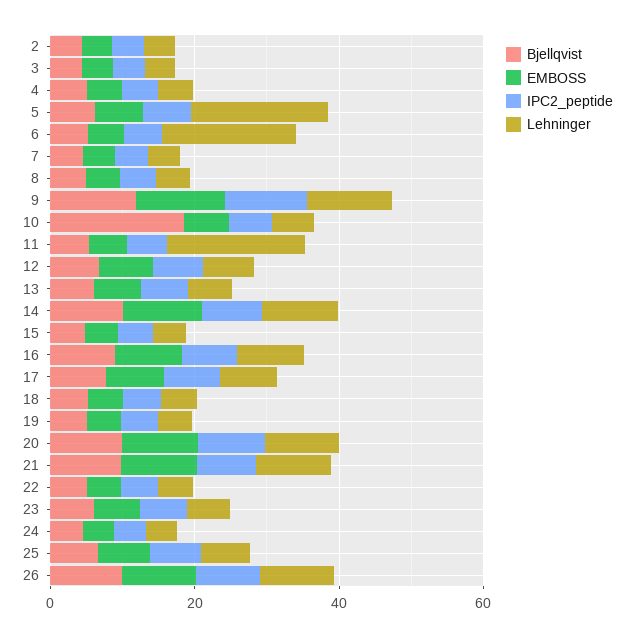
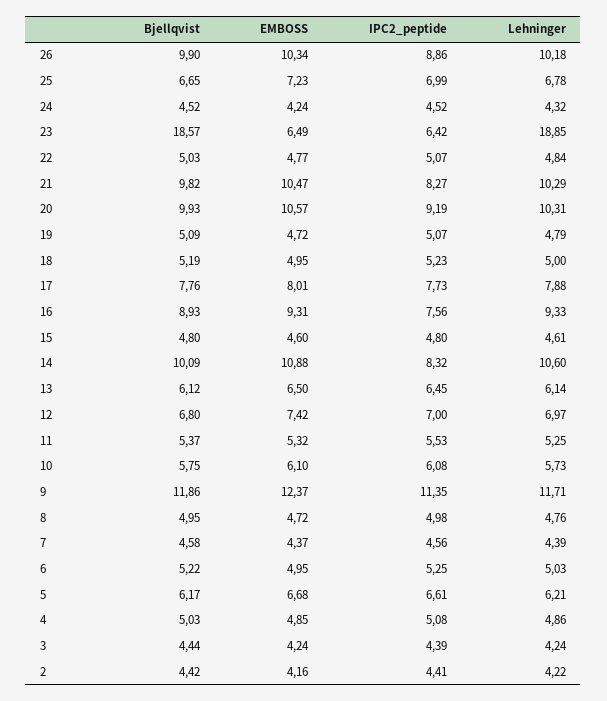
  {
    "Bjellqvist": {
      "2": 4.42,
      "3": 4.44,
      "4": 5.03,
      "5": 6.17,
      "6": 5.22,
      "7": 4.58,
      "8": 4.95,
      "9": 11.86,
-     "10": 20,
+     "10": 5.75,
      "11": 5.37,
      "12": 6.8,
      "13": 6.12,
      "14": 10.09,
      "15": 4.8,
      "16": 8.93,
      "17": 7.76,
      "18": 5.19,
      "19": 5.09,
      "20": 9.93,
      "21": 9.82,
      "22": 5.03,
-     "23": 5,
+     "23": 18.57,
      "24": 4.52,
      "25": 6.65,
      "26": 9.9
    },
    "EMBOSS": {
      "2": 4.16,
      "3": 4.24,
      "4": 4.85,
      "5": 6.68,
      "6": 4.95,
      "7": 4.37,
      "8": 4.72,
      "9": 12.37,
      "10": 6.1,
      "11": 5.32,
      "12": 7.42,
      "13": 6.5,
      "14": 10.88,
      "15": 4.6,
      "16": 9.31,
      "17": 8.01,
      "18": 4.95,
      "19": 4.72,
      "20": 10.57,
      "21": 10.47,
      "22": 4.77,
      "23": 6.49,
      "24": 4.24,
      "25": 7.23,
      "26": 10.34
    },
    "IPC2_peptide": {
      "2": 4.41,
      "3": 4.39,
      "4": 5.08,
      "5": 6.61,
      "6": 5.25,
      "7": 4.56,
      "8": 4.98,
      "9": 11.35,
      "10": 6.08,
      "11": 5.53,
      "12": 7,
      "13": 6.45,
      "14": 8.32,
      "15": 4.8,
      "16": 7.56,
      "17": 7.73,
      "18": 5.23,
      "19": 5.07,
      "20": 9.19,
      "21": 8.27,
      "22": 5.07,
      "23": 6.42,
      "24": 4.52,
      "25": 6.99,
      "26": 8.86
    },
    "Lehninger": {
      "2": 4.22,
      "3": 4.24,
      "4": 4.86,
-     "5": 20,
+     "5": 6.21,
-     "6": 20,
+     "6": 5.03,
      "7": 4.39,
      "8": 4.76,
      "9": 11.71,
      "10": 5.73,
-     "11": 20,
+     "11": 5.25,
      "12": 6.97,
      "13": 6.14,
      "14": 10.6,
      "15": 4.61,
      "16": 9.33,
      "17": 7.88,
      "18": 5,
      "19": 4.79,
      "20": 10.31,
      "21": 10.29,
      "22": 4.84,
-     "23": 5,
+     "23": 18.85,
      "24": 4.32,
      "25": 6.78,
      "26": 10.18
    }
  }

